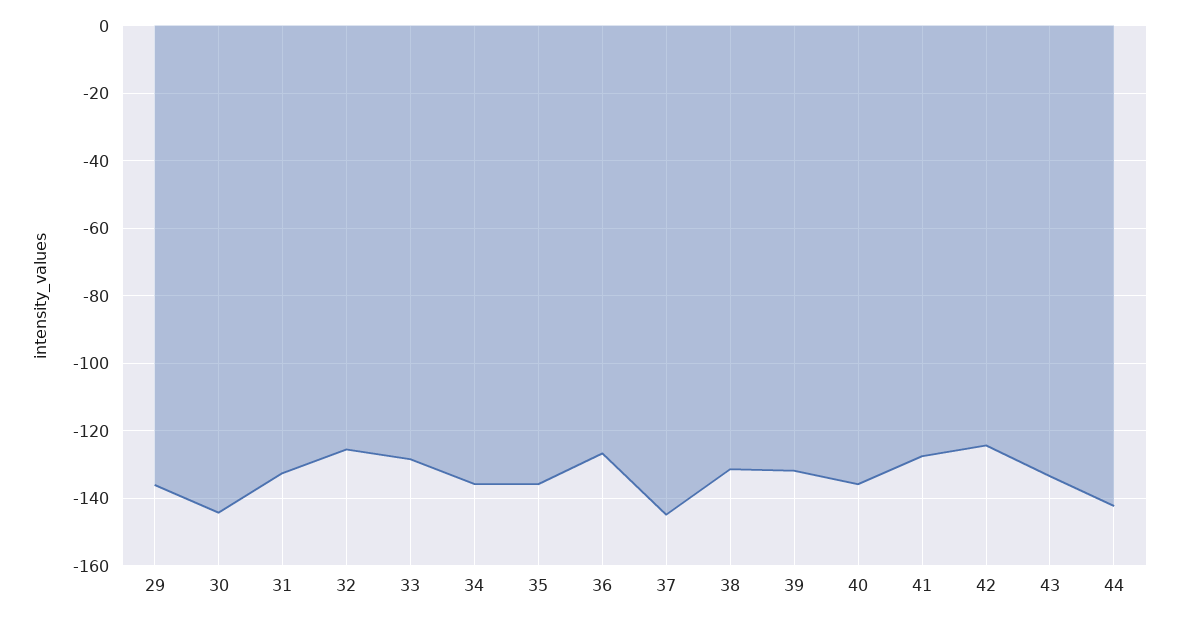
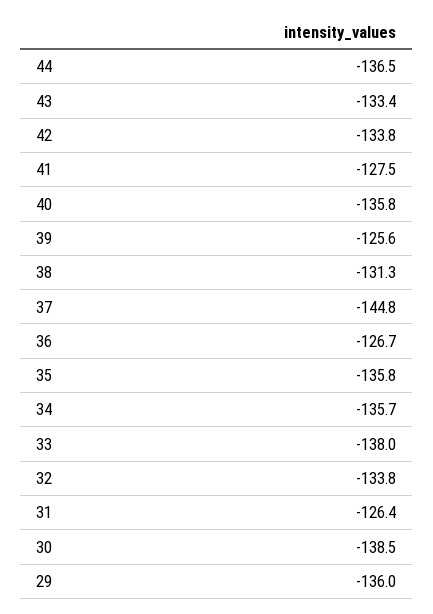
  {
    "29": -136,
-   "30": -144,
+   "30": -138.5,
-   "31": -132,
+   "31": -126.4,
-   "32": -126,
+   "32": -133.8,
-   "33": -128,
+   "33": -138,
    "34": -135.7,
    "35": -135.8,
    "36": -126.7,
    "37": -144.8,
    "38": -131.3,
-   "39": -132,
+   "39": -125.6,
    "40": -135.8,
    "41": -127.5,
-   "42": -124,
+   "42": -133.8,
    "43": -133.4,
-   "44": -142
+   "44": -136.5
  }

